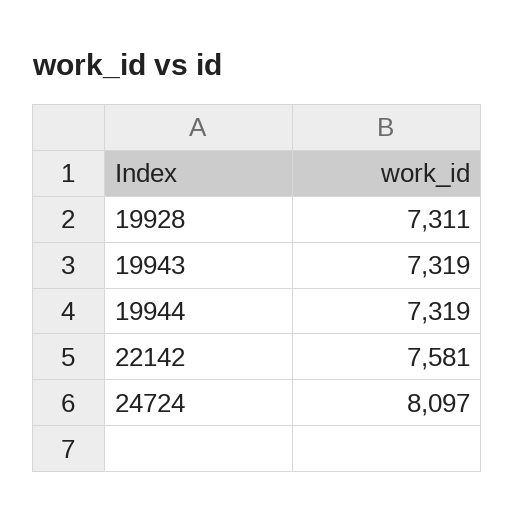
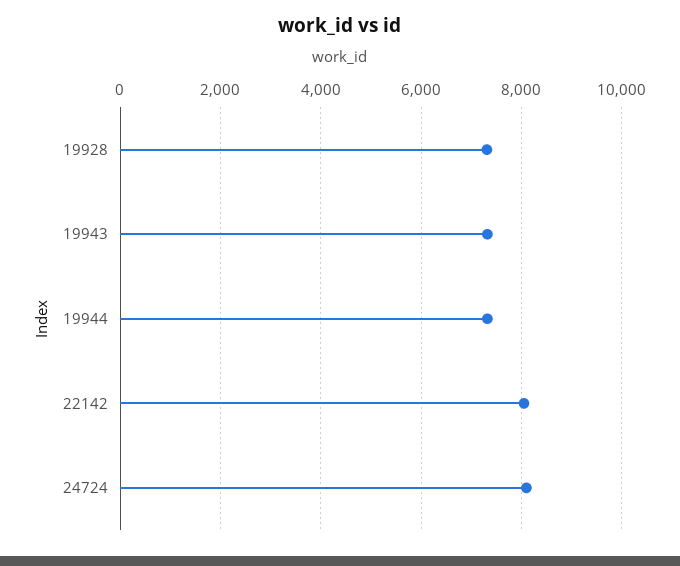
  {
    "19928": 7311,
    "19943": 7319,
    "19944": 7319,
-   "22142": 7581,
+   "22142": 8000,
    "24724": 8097
  }

